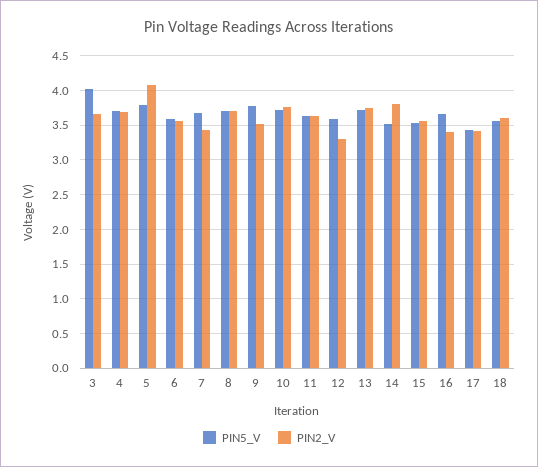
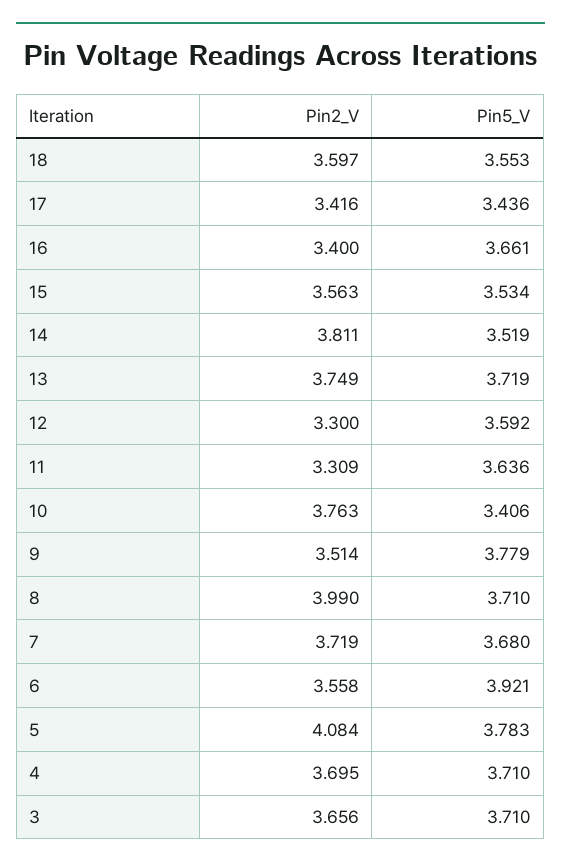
  {
    "PIN5_V": {
-     "3": 4,
+     "3": 3.71,
      "4": 3.71,
      "5": 3.783,
-     "6": 3.6,
+     "6": 3.921,
      "7": 3.68,
      "8": 3.71,
      "9": 3.779,
-     "10": 3.7,
+     "10": 3.406,
      "11": 3.636,
      "12": 3.592,
      "13": 3.719,
      "14": 3.519,
      "15": 3.534,
      "16": 3.661,
      "17": 3.436,
      "18": 3.553
    },
    "PIN2_V": {
      "3": 3.656,
      "4": 3.695,
      "5": 4.084,
      "6": 3.558,
-     "7": 3.4,
+     "7": 3.719,
-     "8": 3.7,
+     "8": 3.99,
      "9": 3.514,
      "10": 3.763,
-     "11": 3.6,
+     "11": 3.309,
      "12": 3.3,
      "13": 3.749,
      "14": 3.811,
      "15": 3.563,
      "16": 3.4,
      "17": 3.416,
      "18": 3.597
    }
  }

